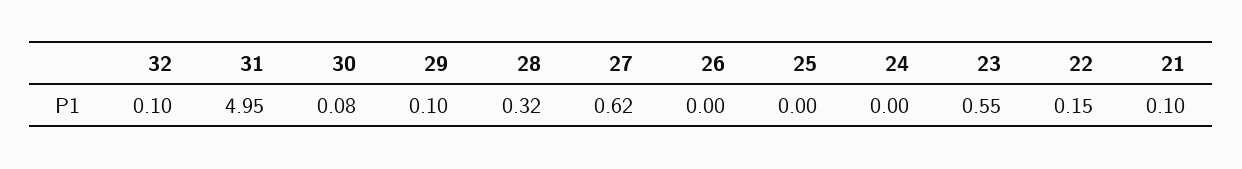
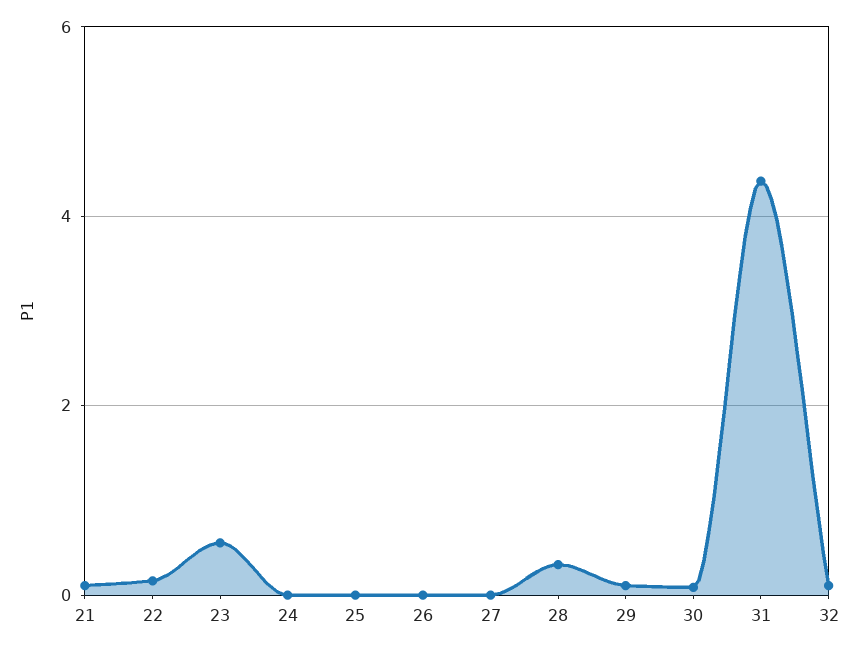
  {
    "32": 0.1,
-   "31": 4.95,
+   "31": 4.4,
    "30": 0.08,
    "29": 0.1,
    "28": 0.32,
-   "27": 0.62,
+   "27": 0,
    "26": 0,
    "25": 0,
    "24": 0,
    "23": 0.55,
    "22": 0.15,
    "21": 0.1
  }

